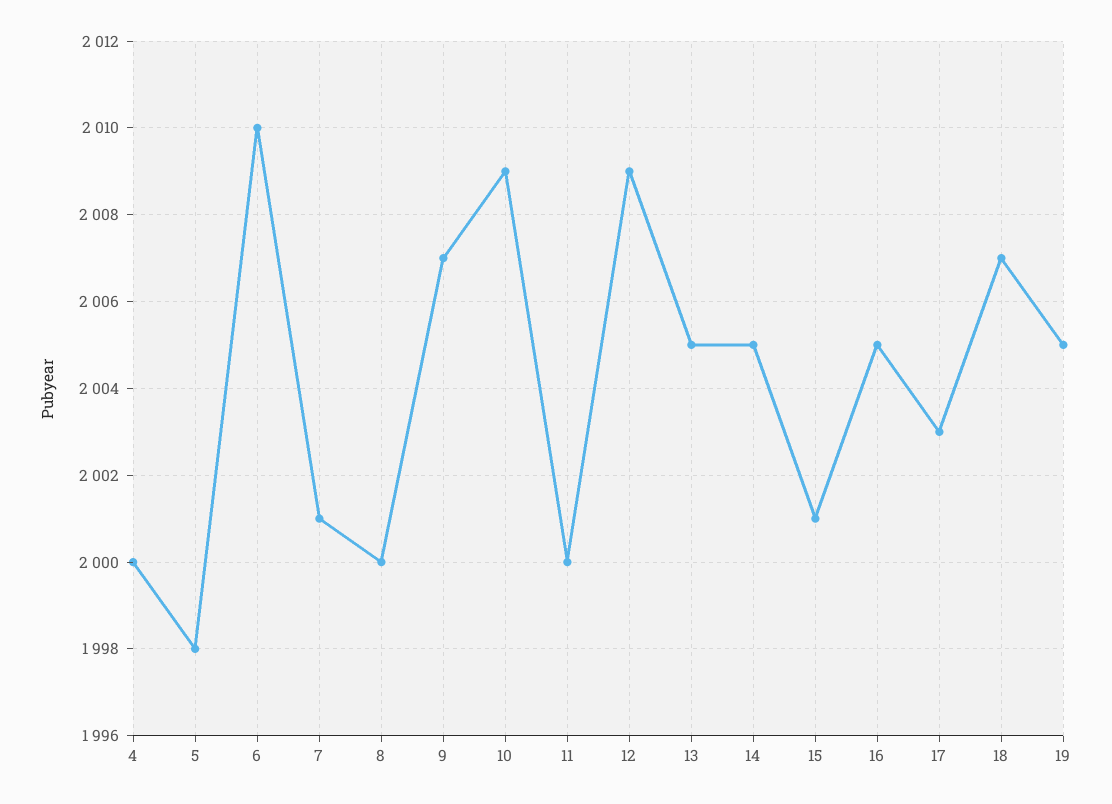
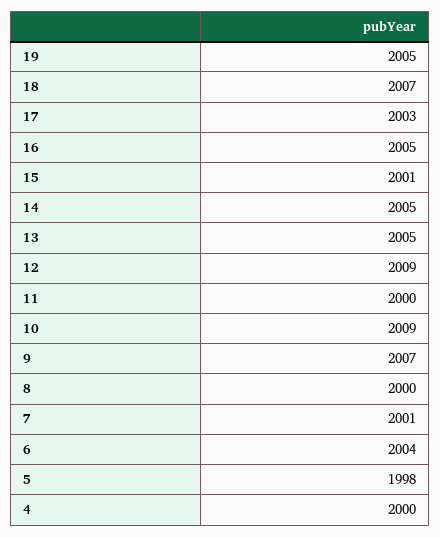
  {
    "4": 2000,
    "5": 1998,
-   "6": 2010,
+   "6": 2004,
    "7": 2001,
    "8": 2000,
    "9": 2007,
    "10": 2009,
    "11": 2000,
    "12": 2009,
    "13": 2005,
    "14": 2005,
    "15": 2001,
    "16": 2005,
    "17": 2003,
    "18": 2007,
    "19": 2005
  }

